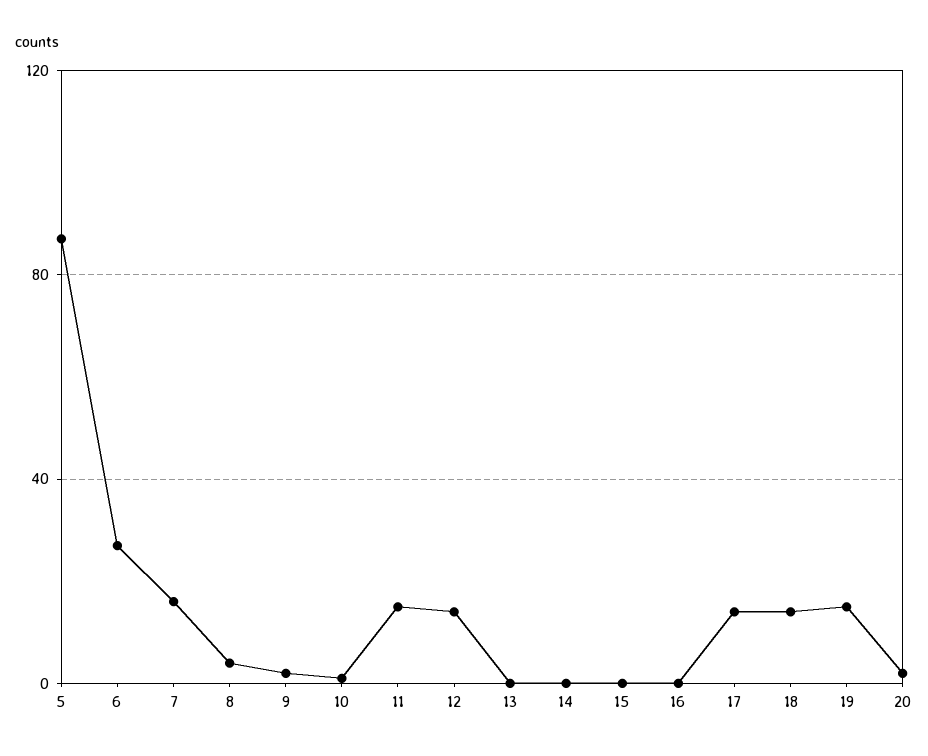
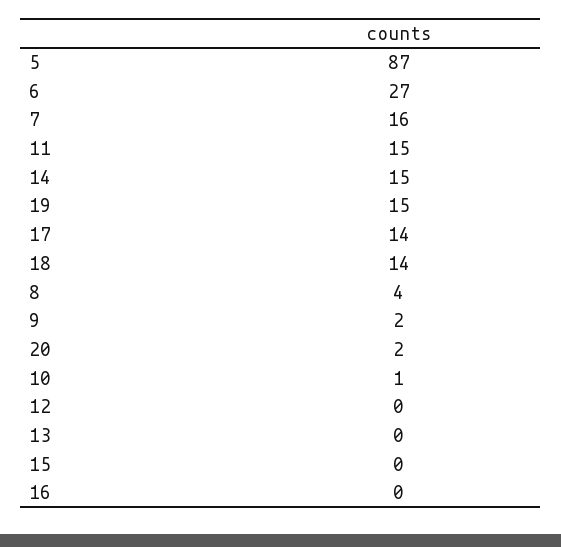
  {
    "5": 87,
    "6": 27,
    "7": 16,
    "8": 4,
    "9": 2,
    "10": 1,
    "11": 15,
-   "12": 15,
+   "12": 0,
    "13": 0,
-   "14": 0,
+   "14": 15,
    "15": 0,
    "16": 0,
    "17": 14,
    "18": 14,
    "19": 15,
    "20": 2
  }

